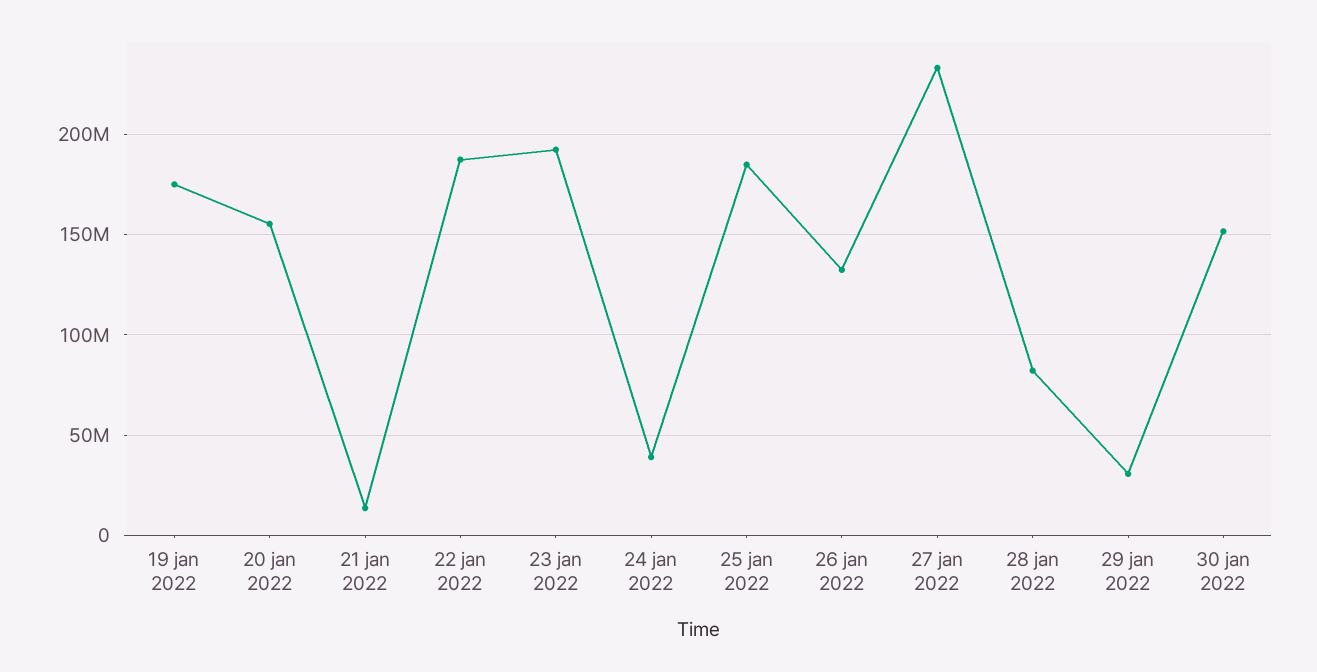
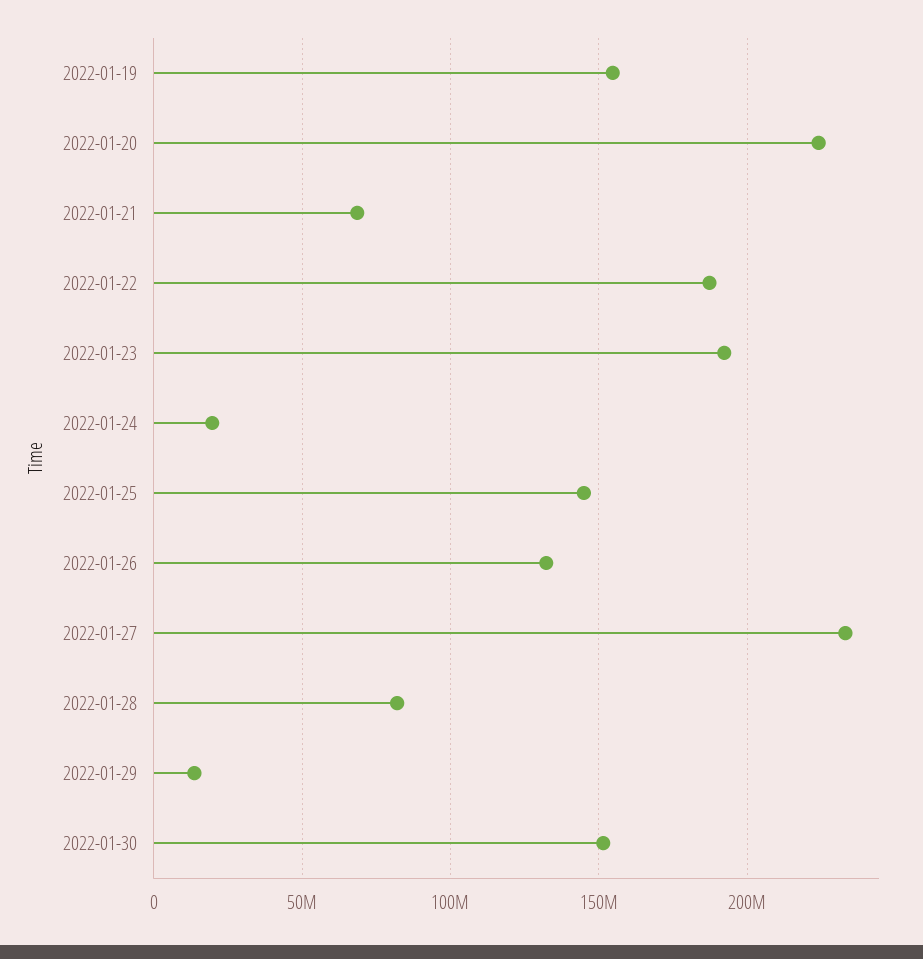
  {
-   "19 jan 2022": 175000000,
+   "19 jan 2022": 155000000,
-   "20 jan 2022": 155000000,
+   "20 jan 2022": 225000000,
-   "21 jan 2022": 15000000,
+   "21 jan 2022": 70000000,
    "22 jan 2022": 185000000,
    "23 jan 2022": 190000000,
-   "24 jan 2022": 40000000,
+   "24 jan 2022": 20000000,
-   "25 jan 2022": 185000000,
+   "25 jan 2022": 145000000,
    "26 jan 2022": 130000000,
    "27 jan 2022": 235000000,
    "28 jan 2022": 80000000,
-   "29 jan 2022": 30000000,
+   "29 jan 2022": 15000000,
    "30 jan 2022": 150000000
  }

